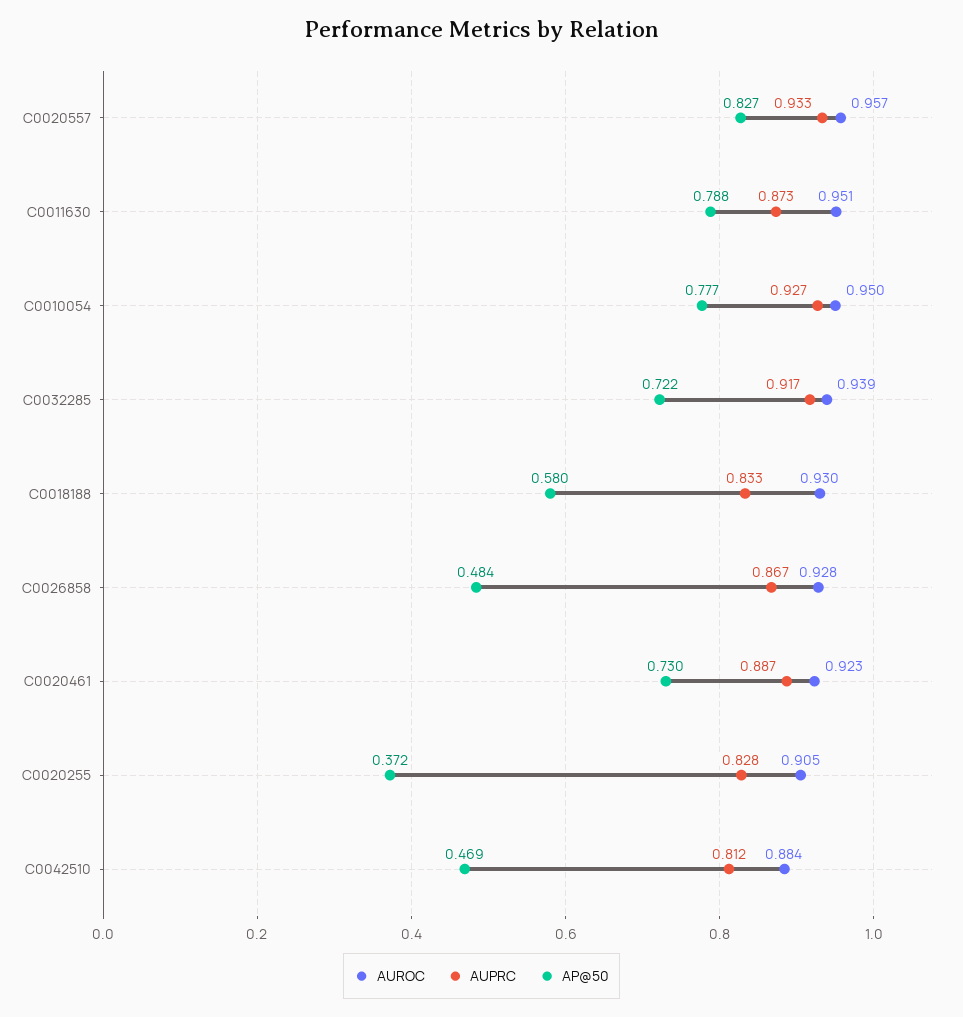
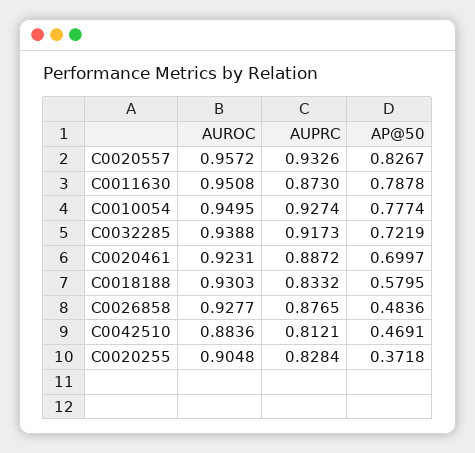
  {
    "AUROC": {
      "C0020557": 0.9572,
      "C0011630": 0.9508,
      "C0010054": 0.9495,
      "C0032285": 0.9388,
      "C0018188": 0.9303,
      "C0026858": 0.9277,
      "C0020461": 0.9231,
      "C0020255": 0.9048,
      "C0042510": 0.8836
    },
    "AUPRC": {
      "C0020557": 0.9326,
      "C0011630": 0.873,
      "C0010054": 0.9274,
      "C0032285": 0.9173,
      "C0018188": 0.8332,
-     "C0026858": 0.867,
+     "C0026858": 0.8765,
      "C0020461": 0.8872,
      "C0020255": 0.8284,
      "C0042510": 0.8121
    },
    "AP@50": {
      "C0020557": 0.8267,
      "C0011630": 0.7878,
      "C0010054": 0.7774,
      "C0032285": 0.7219,
      "C0018188": 0.5795,
      "C0026858": 0.4836,
-     "C0020461": 0.73,
+     "C0020461": 0.6997,
      "C0020255": 0.3718,
      "C0042510": 0.4691
    }
  }

